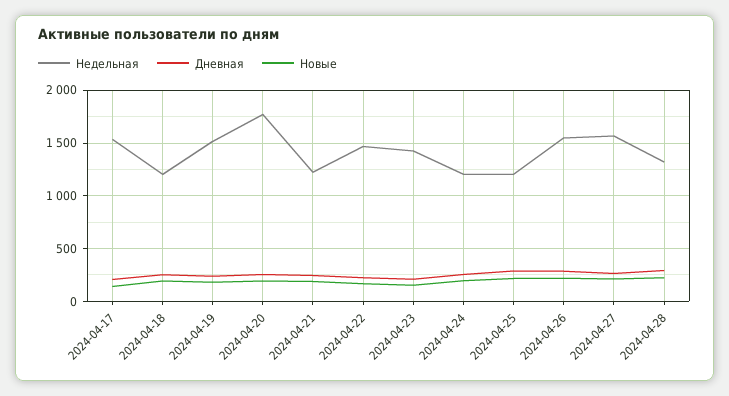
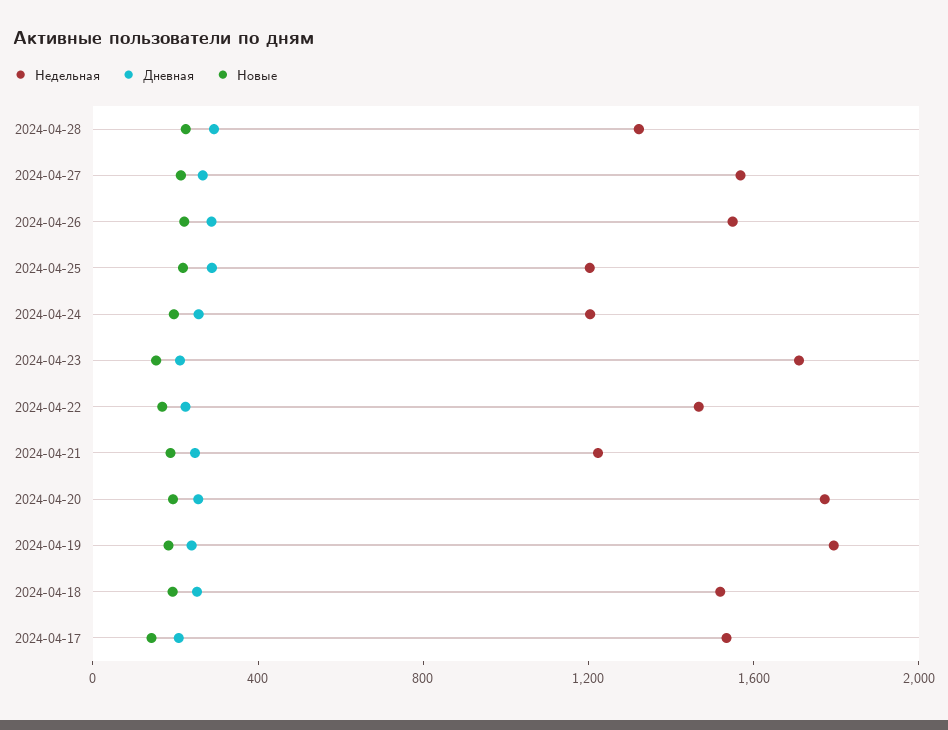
  {
    "Недельная": {
      "2024-04-17": 1500,
-     "2024-04-18": 1200,
+     "2024-04-18": 1500,
-     "2024-04-19": 1500,
+     "2024-04-19": 1800,
      "2024-04-20": 1800,
      "2024-04-21": 1200,
      "2024-04-22": 1500,
-     "2024-04-23": 1400,
+     "2024-04-23": 1700,
      "2024-04-24": 1200,
      "2024-04-25": 1200,
      "2024-04-26": 1500,
      "2024-04-27": 1600,
      "2024-04-28": 1300
    },
    "Дневная": {
      "2024-04-17": 200,
      "2024-04-18": 300,
      "2024-04-19": 200,
      "2024-04-20": 300,
      "2024-04-21": 200,
      "2024-04-22": 200,
      "2024-04-23": 200,
      "2024-04-24": 300,
      "2024-04-25": 300,
      "2024-04-26": 300,
      "2024-04-27": 300,
      "2024-04-28": 300
    },
    "Новые": {
      "2024-04-17": 100,
      "2024-04-18": 200,
      "2024-04-19": 200,
      "2024-04-20": 200,
      "2024-04-21": 200,
      "2024-04-22": 200,
      "2024-04-23": 200,
      "2024-04-24": 200,
      "2024-04-25": 200,
      "2024-04-26": 200,
      "2024-04-27": 200,
      "2024-04-28": 200
    }
  }

